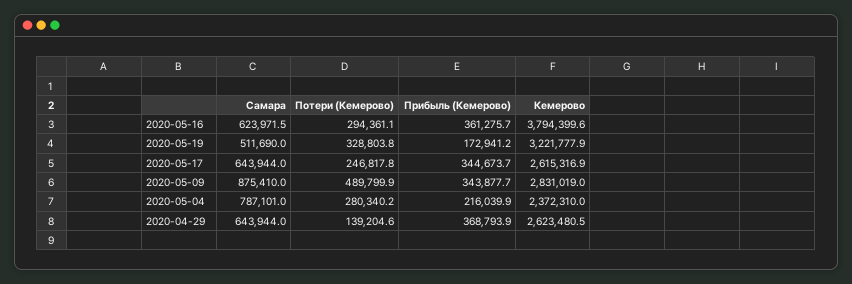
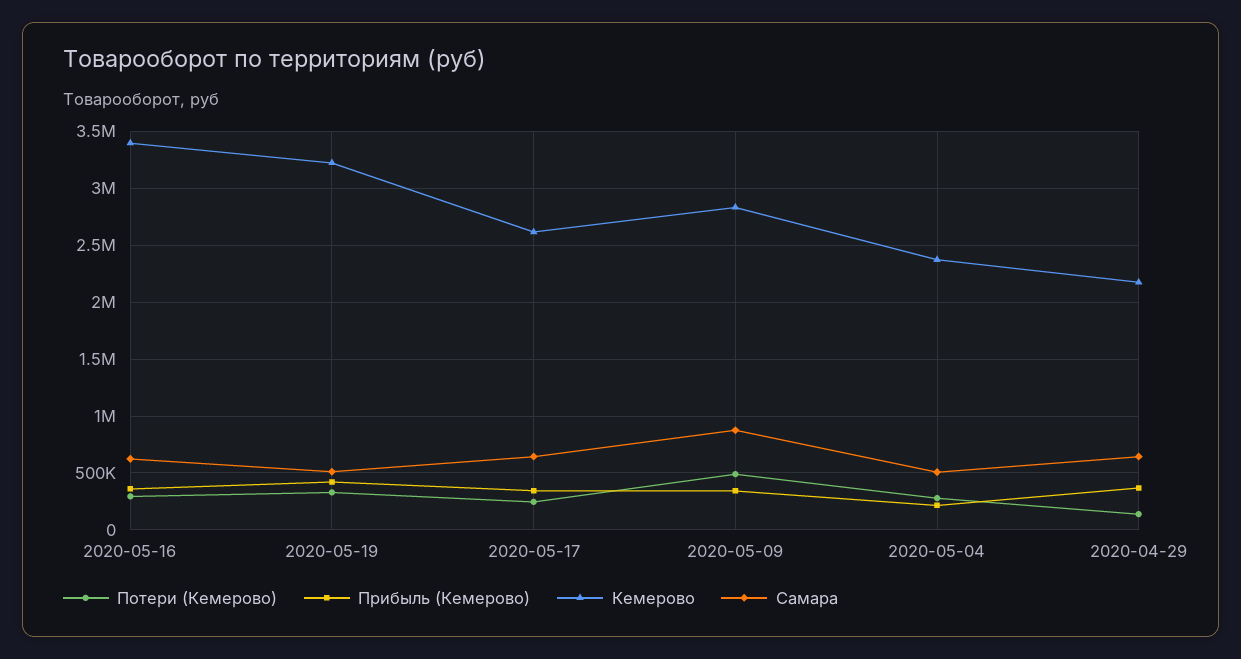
  {
    "Самара": {
      "2020-05-16": 623971.5,
      "2020-05-19": 511690,
      "2020-05-17": 643944,
      "2020-05-09": 875410,
-     "2020-05-04": 787101,
+     "2020-05-04": 500000,
      "2020-04-29": 643944
    },
    "Потери (Кемерово)": {
      "2020-05-16": 294361.1,
      "2020-05-19": 328803.8,
      "2020-05-17": 246817.8,
      "2020-05-09": 489799.9,
      "2020-05-04": 280340.2,
      "2020-04-29": 139204.6
    },
    "Прибыль (Кемерово)": {
      "2020-05-16": 361275.7,
-     "2020-05-19": 172941.2,
+     "2020-05-19": 400000,
      "2020-05-17": 344673.7,
      "2020-05-09": 343877.7,
      "2020-05-04": 216039.9,
      "2020-04-29": 368793.9
    },
    "Кемерово": {
-     "2020-05-16": 3794399.6,
+     "2020-05-16": 3400000,
      "2020-05-19": 3221777.9,
      "2020-05-17": 2615316.9,
      "2020-05-09": 2831019,
      "2020-05-04": 2372310,
-     "2020-04-29": 2623480.5
+     "2020-04-29": 2200000
    }
  }

